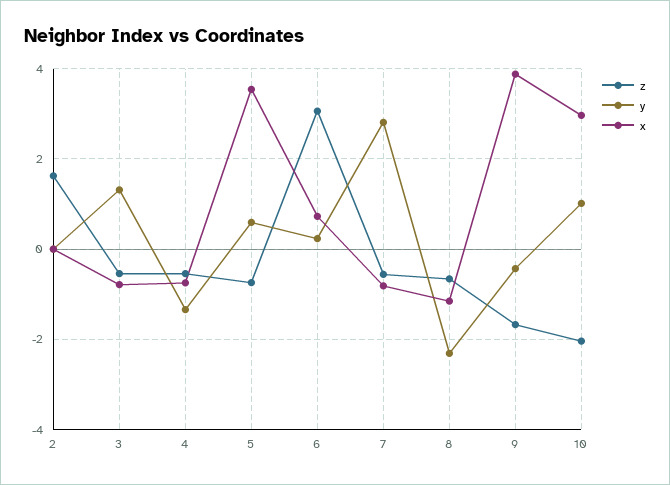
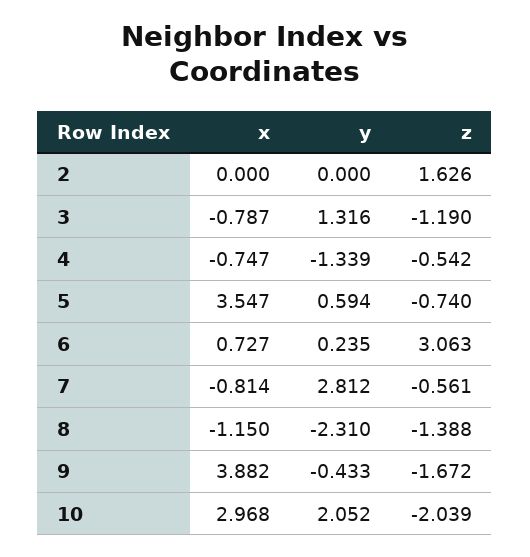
  {
    "z": {
      "2": 1.626,
-     "3": -0.6,
+     "3": -1.19,
      "4": -0.542,
      "5": -0.74,
      "6": 3.063,
      "7": -0.561,
-     "8": -0.6,
+     "8": -1.388,
      "9": -1.672,
      "10": -2.039
    },
    "y": {
      "2": 0,
      "3": 1.316,
      "4": -1.339,
      "5": 0.594,
      "6": 0.235,
      "7": 2.812,
      "8": -2.31,
      "9": -0.433,
-     "10": 1
+     "10": 2.052
    },
    "x": {
      "2": 0,
      "3": -0.787,
      "4": -0.747,
      "5": 3.547,
      "6": 0.727,
      "7": -0.814,
      "8": -1.15,
      "9": 3.882,
      "10": 2.968
    }
  }

